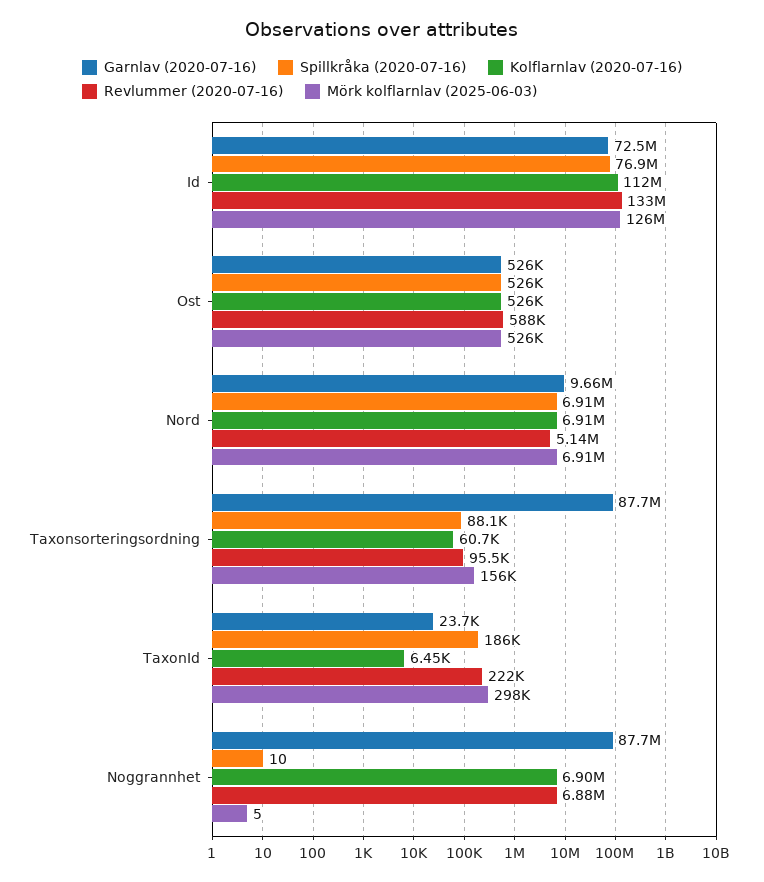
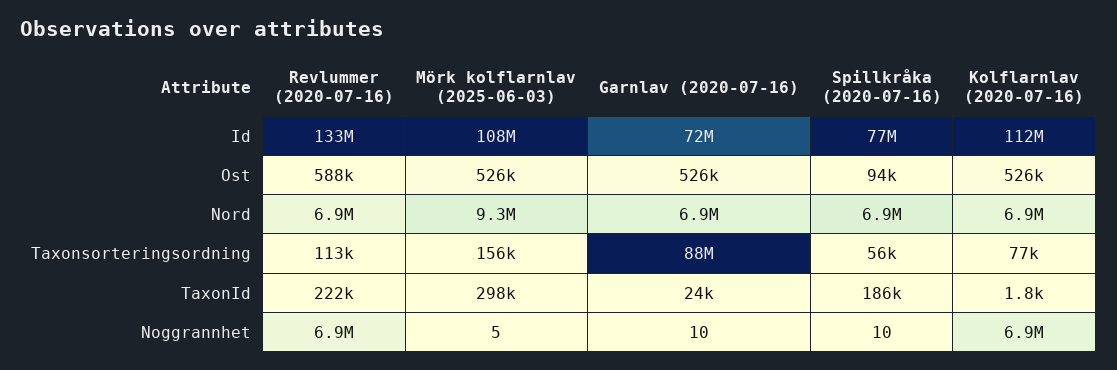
  {
    "Garnlav (2020-07-16)": {
      "Id": 72500000,
      "Ost": 526000,
-     "Nord": 9660000,
+     "Nord": 6900000,
      "Taxonsorteringsordning": 87700000,
      "TaxonId": 23700,
-     "Noggrannhet": 87700000
+     "Noggrannhet": 10
    },
    "Spillkråka (2020-07-16)": {
      "Id": 76900000,
-     "Ost": 526000,
+     "Ost": 94000,
      "Nord": 6910000,
-     "Taxonsorteringsordning": 88100,
+     "Taxonsorteringsordning": 56000,
      "TaxonId": 186000,
      "Noggrannhet": 10
    },
    "Kolflarnlav (2020-07-16)": {
      "Id": 112000000,
      "Ost": 526000,
      "Nord": 6910000,
-     "Taxonsorteringsordning": 60700,
+     "Taxonsorteringsordning": 77000,
-     "TaxonId": 6450,
+     "TaxonId": 1800,
      "Noggrannhet": 6900000
    },
    "Revlummer (2020-07-16)": {
      "Id": 133000000,
      "Ost": 588000,
-     "Nord": 5140000,
+     "Nord": 6900000,
-     "Taxonsorteringsordning": 95500,
+     "Taxonsorteringsordning": 113000,
      "TaxonId": 222000,
      "Noggrannhet": 6880000
    },
    "Mörk kolflarnlav (2025-06-03)": {
-     "Id": 126000000,
+     "Id": 108000000,
      "Ost": 526000,
-     "Nord": 6910000,
+     "Nord": 9300000,
      "Taxonsorteringsordning": 156000,
      "TaxonId": 298000,
      "Noggrannhet": 5
    }
  }

